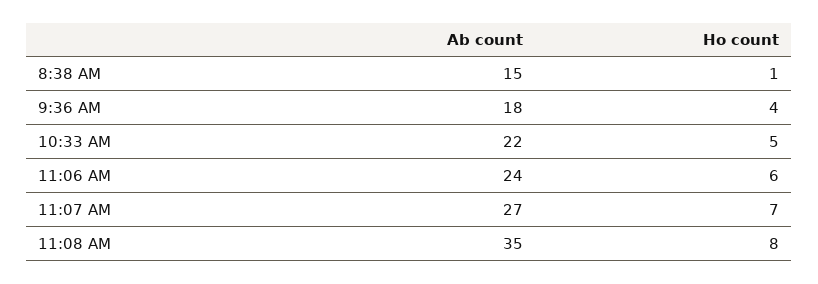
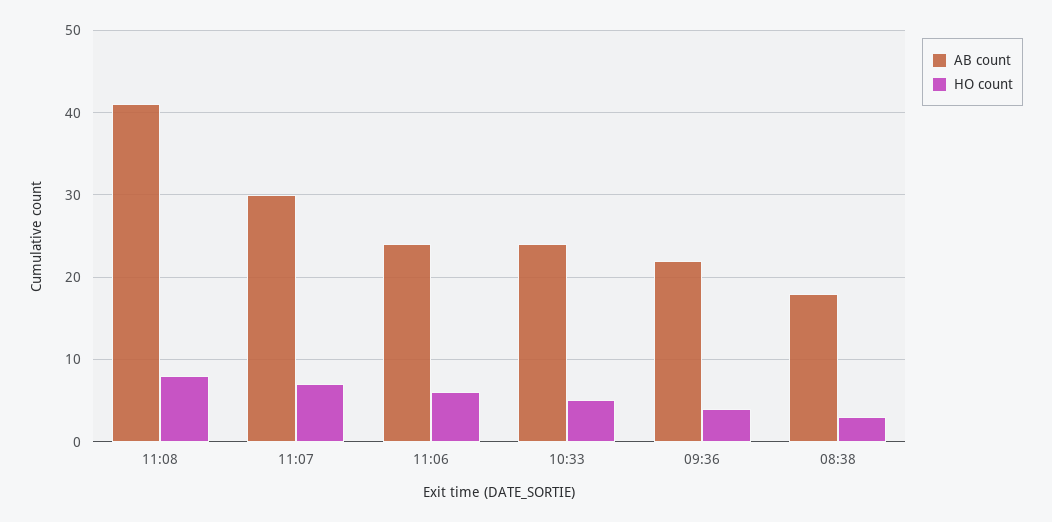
  {
    "Ab count": {
-     "8:38 AM": 15,
+     "8:38 AM": 18,
-     "9:36 AM": 18,
+     "9:36 AM": 22,
-     "10:33 AM": 22,
+     "10:33 AM": 24,
      "11:06 AM": 24,
-     "11:07 AM": 27,
+     "11:07 AM": 30,
-     "11:08 AM": 35
+     "11:08 AM": 41
    },
    "Ho count": {
-     "8:38 AM": 1,
+     "8:38 AM": 3,
      "9:36 AM": 4,
      "10:33 AM": 5,
      "11:06 AM": 6,
      "11:07 AM": 7,
      "11:08 AM": 8
    }
  }

